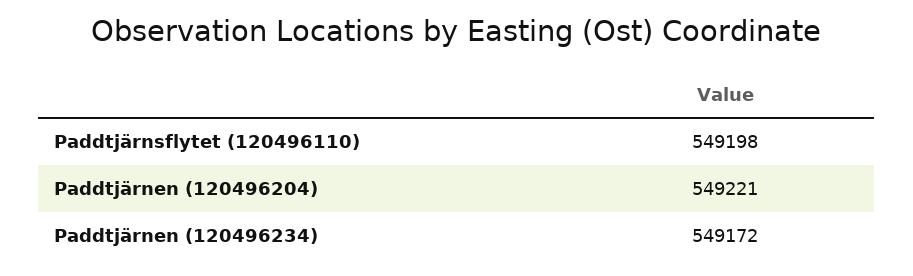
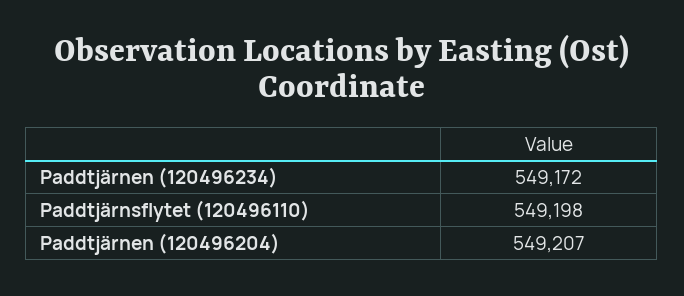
  {
    "Paddtjärnsflytet (120496110)": 549198,
-   "Paddtjärnen (120496204)": 549221,
+   "Paddtjärnen (120496204)": 549207,
    "Paddtjärnen (120496234)": 549172
  }

